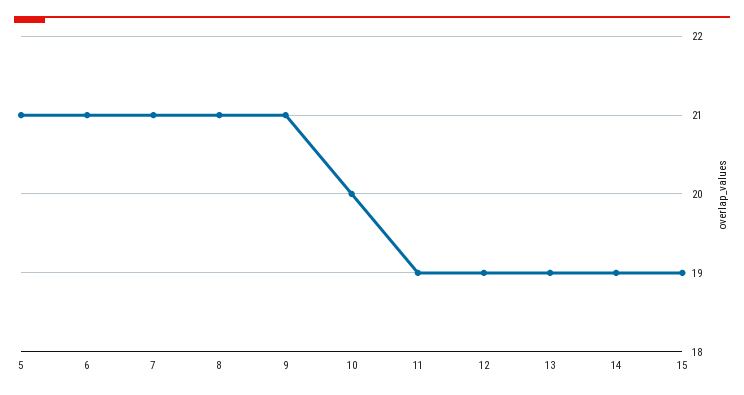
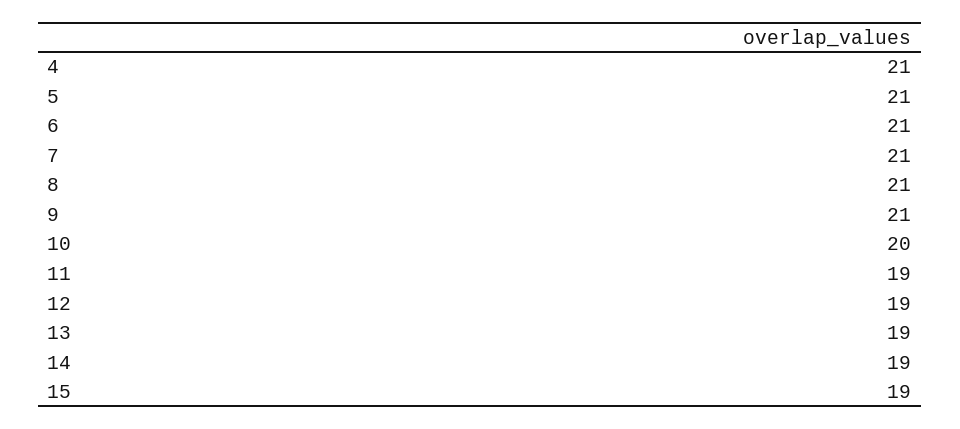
  {
    "5": 21,
    "6": 21,
    "7": 21,
    "8": 21,
    "9": 21,
    "10": 20,
    "11": 19,
    "12": 19,
    "13": 19,
    "14": 19,
-   "15": 19
+   "15": 19,
+   "4": 21
  }

